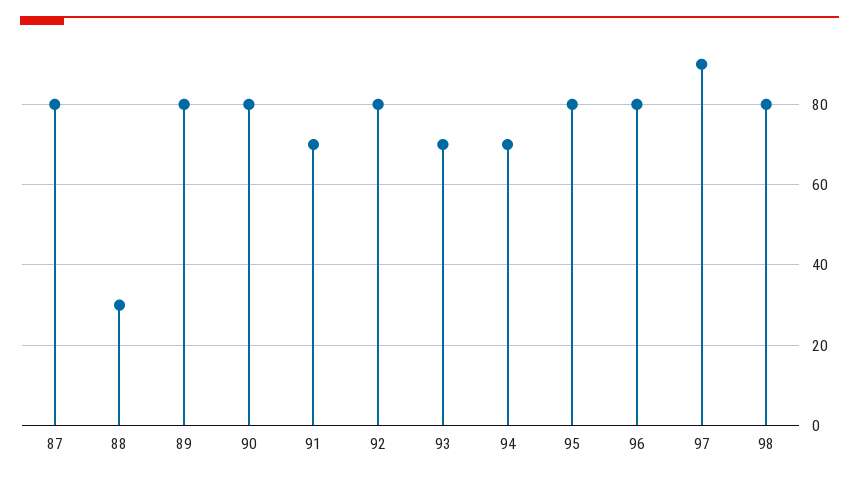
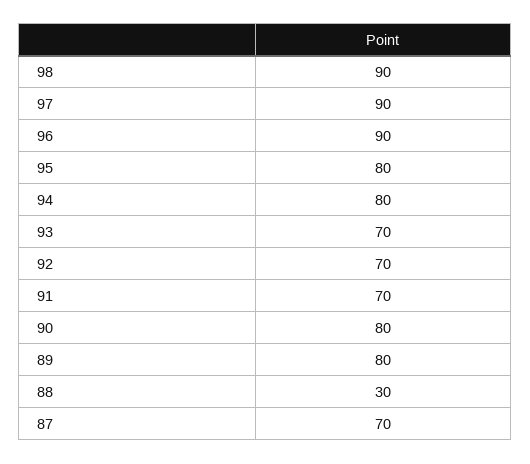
  {
-   "87": 80,
+   "87": 70,
    "88": 30,
    "89": 80,
    "90": 80,
    "91": 70,
-   "92": 80,
+   "92": 70,
    "93": 70,
-   "94": 70,
+   "94": 80,
    "95": 80,
-   "96": 80,
+   "96": 90,
    "97": 90,
-   "98": 80
+   "98": 90
  }

